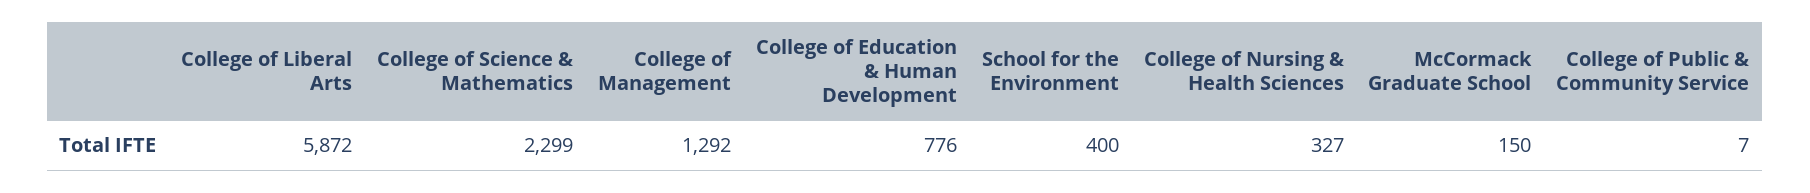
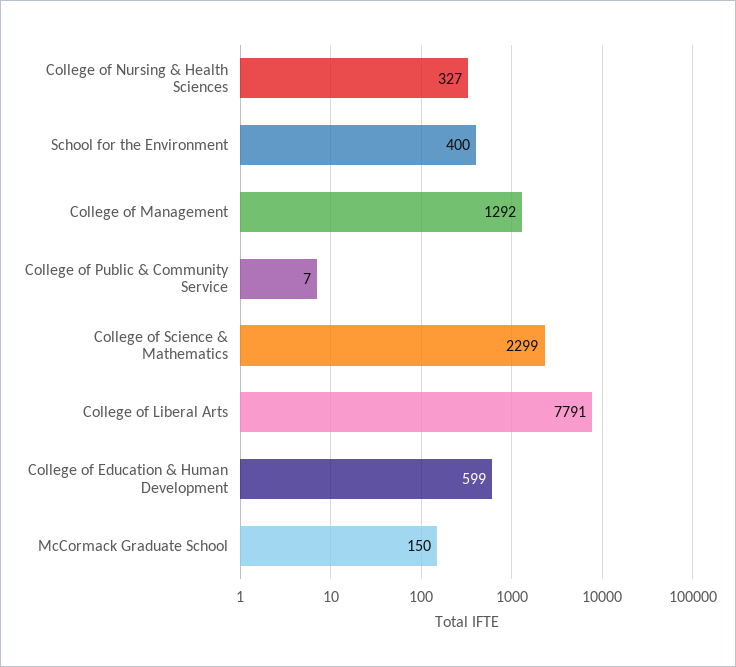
  {
-   "College of Liberal Arts": 5872,
+   "College of Liberal Arts": 7791,
    "College of Science & Mathematics": 2299,
    "College of Management": 1292,
-   "College of Education & Human Development": 776,
+   "College of Education & Human Development": 599,
    "School for the Environment": 400,
    "College of Nursing & Health Sciences": 327,
    "McCormack Graduate School": 150,
    "College of Public & Community Service": 7
  }

